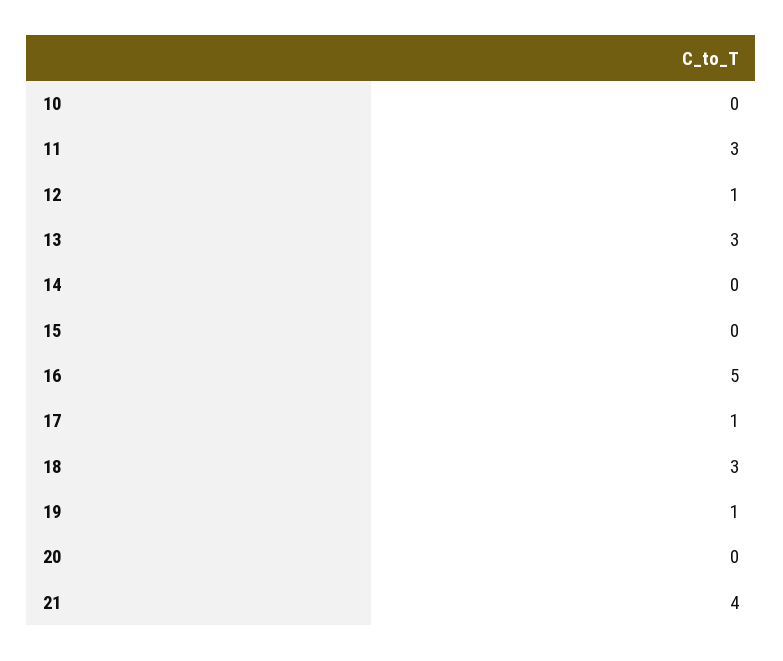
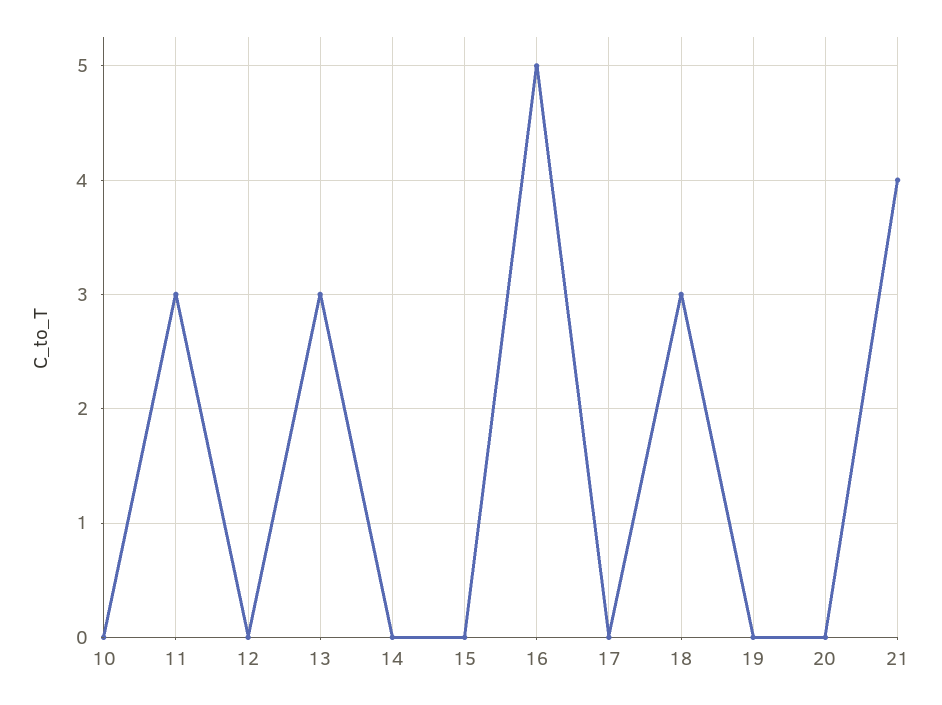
  {
    "10": 0,
    "11": 3,
-   "12": 1,
+   "12": 0,
    "13": 3,
    "14": 0,
    "15": 0,
    "16": 5,
-   "17": 1,
+   "17": 0,
    "18": 3,
-   "19": 1,
+   "19": 0,
    "20": 0,
    "21": 4
  }

